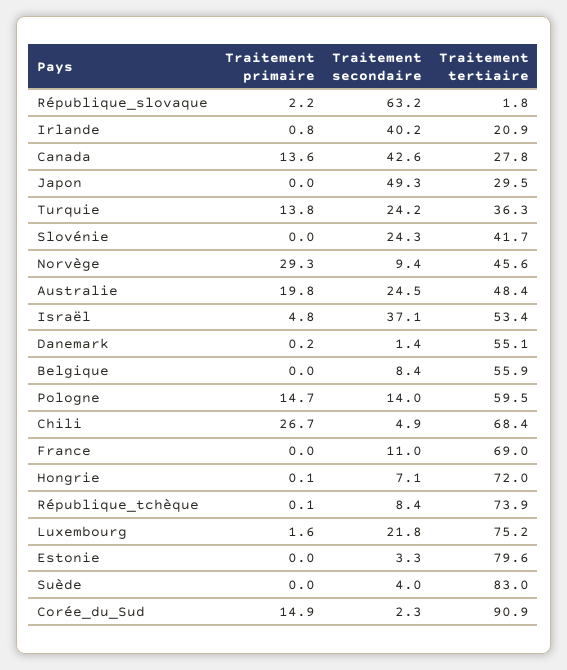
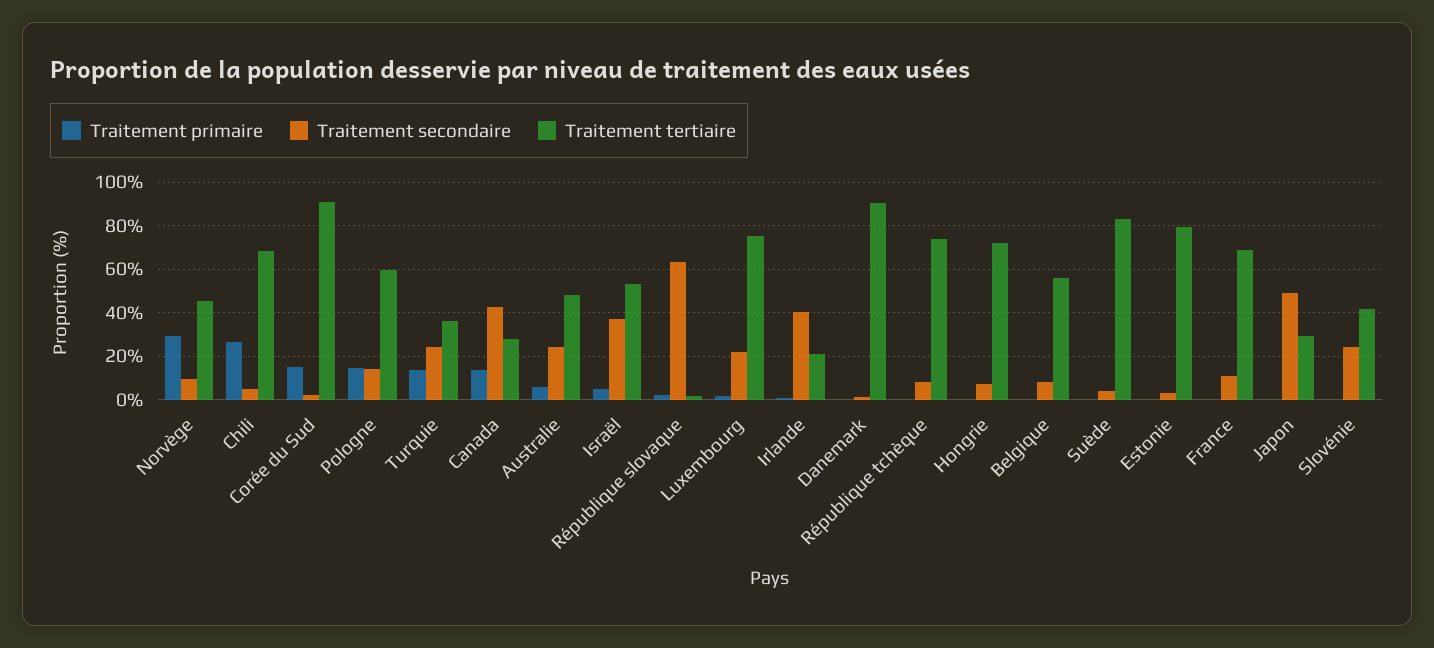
  {
    "Traitement primaire": {
      "République_slovaque": 2.2,
      "Irlande": 0.8,
      "Canada": 13.6,
      "Japon": 0,
      "Turquie": 13.8,
      "Slovénie": 0,
      "Norvège": 29.3,
-     "Australie": 19.8,
+     "Australie": 5,
      "Israël": 4.8,
      "Danemark": 0.2,
      "Belgique": 0,
      "Pologne": 14.7,
      "Chili": 26.7,
      "France": 0,
      "Hongrie": 0.1,
      "République_tchèque": 0.1,
      "Luxembourg": 1.6,
      "Estonie": 0,
      "Suède": 0,
      "Corée_du_Sud": 14.9
    },
    "Traitement secondaire": {
      "République_slovaque": 63.2,
      "Irlande": 40.2,
      "Canada": 42.6,
      "Japon": 49.3,
      "Turquie": 24.2,
      "Slovénie": 24.3,
      "Norvège": 9.4,
      "Australie": 24.5,
      "Israël": 37.1,
      "Danemark": 1.4,
      "Belgique": 8.4,
      "Pologne": 14,
      "Chili": 4.9,
      "France": 11,
      "Hongrie": 7.1,
      "République_tchèque": 8.4,
      "Luxembourg": 21.8,
      "Estonie": 3.3,
      "Suède": 4,
      "Corée_du_Sud": 2.3
    },
    "Traitement tertiaire": {
      "République_slovaque": 1.8,
      "Irlande": 20.9,
      "Canada": 27.8,
      "Japon": 29.5,
      "Turquie": 36.3,
      "Slovénie": 41.7,
      "Norvège": 45.6,
      "Australie": 48.4,
      "Israël": 53.4,
-     "Danemark": 55.1,
+     "Danemark": 90,
      "Belgique": 55.9,
      "Pologne": 59.5,
      "Chili": 68.4,
      "France": 69,
      "Hongrie": 72,
      "République_tchèque": 73.9,
      "Luxembourg": 75.2,
      "Estonie": 79.6,
      "Suède": 83,
      "Corée_du_Sud": 90.9
    }
  }

